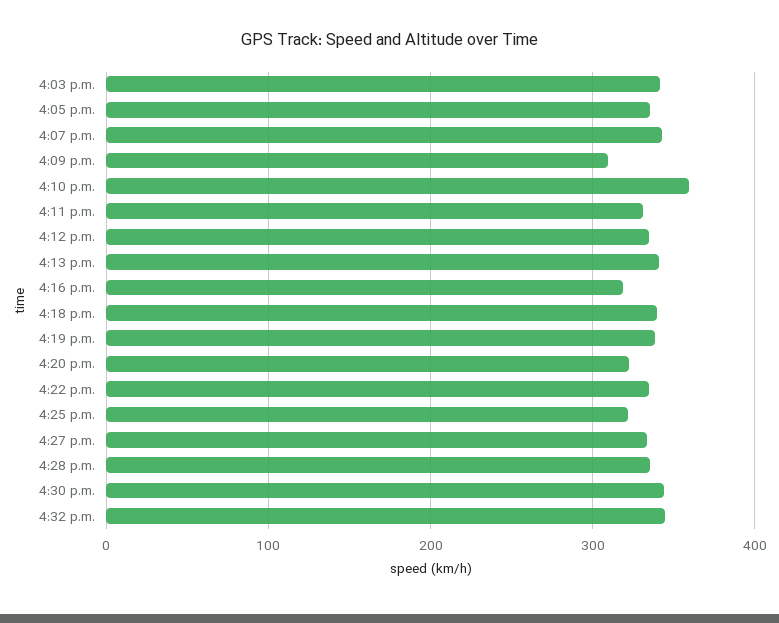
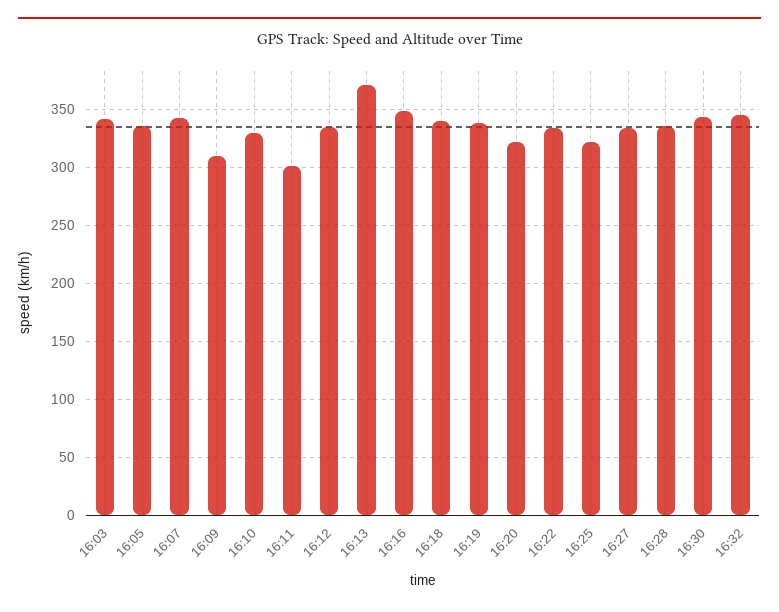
  {
    "4:03 p.m.": 340,
    "4:05 p.m.": 340,
    "4:07 p.m.": 340,
    "4:09 p.m.": 310,
-   "4:10 p.m.": 360,
+   "4:10 p.m.": 330,
-   "4:11 p.m.": 330,
+   "4:11 p.m.": 300,
    "4:12 p.m.": 330,
-   "4:13 p.m.": 340,
+   "4:13 p.m.": 370,
-   "4:16 p.m.": 320,
+   "4:16 p.m.": 350,
    "4:18 p.m.": 340,
    "4:19 p.m.": 340,
    "4:20 p.m.": 320,
    "4:22 p.m.": 330,
    "4:25 p.m.": 320,
    "4:27 p.m.": 330,
    "4:28 p.m.": 340,
    "4:30 p.m.": 340,
    "4:32 p.m.": 340
  }

